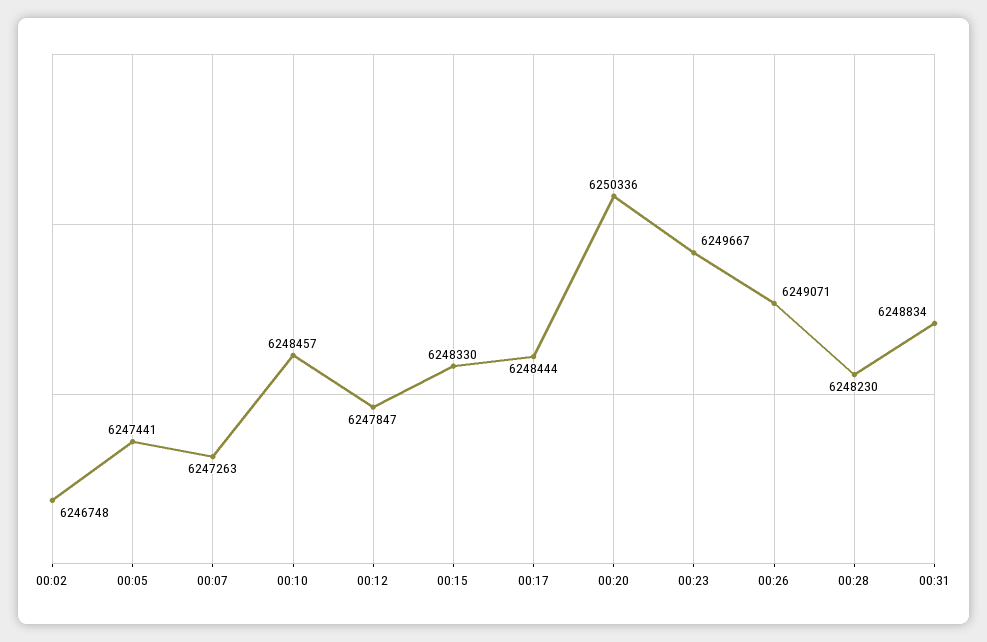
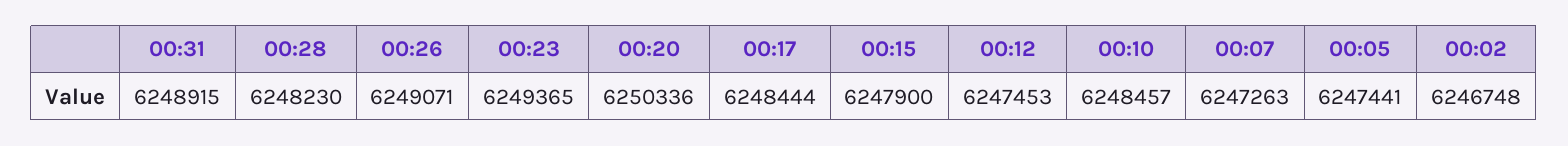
  {
    "00:02": 6246748,
    "00:05": 6247441,
    "00:07": 6247263,
    "00:10": 6248457,
-   "00:12": 6247847,
+   "00:12": 6247453,
-   "00:15": 6248330,
+   "00:15": 6247900,
    "00:17": 6248444,
    "00:20": 6250336,
-   "00:23": 6249667,
+   "00:23": 6249365,
    "00:26": 6249071,
    "00:28": 6248230,
-   "00:31": 6248834
+   "00:31": 6248915
  }

